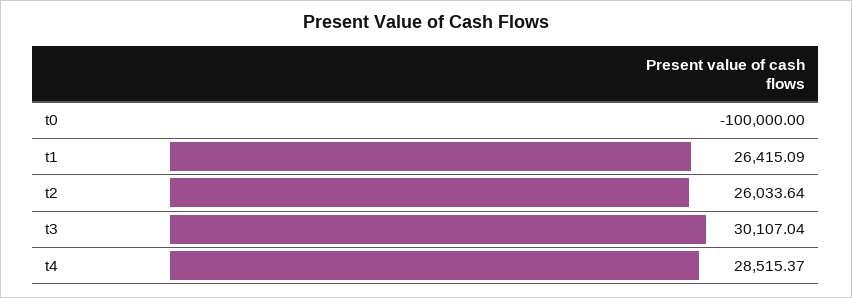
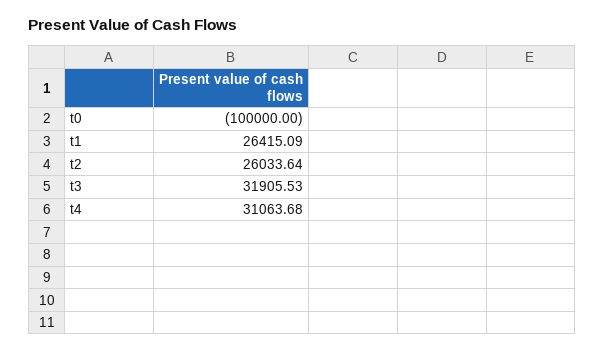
  {
    "t0": -100000,
    "t1": 26415.09,
    "t2": 26033.64,
-   "t3": 30107.04,
+   "t3": 31905.53,
-   "t4": 28515.37
+   "t4": 31063.68
  }

